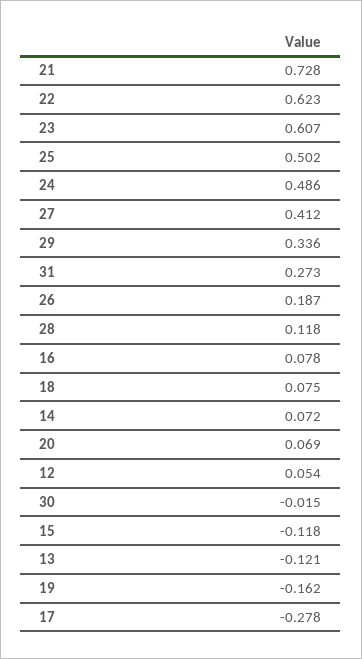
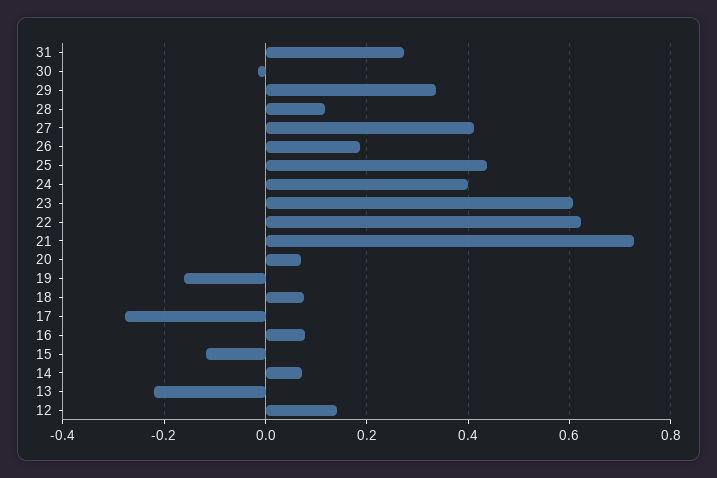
  {
    "21": 0.728,
    "22": 0.623,
    "23": 0.607,
-   "25": 0.502,
+   "25": 0.44,
-   "24": 0.486,
+   "24": 0.4,
    "27": 0.412,
    "29": 0.336,
    "31": 0.273,
    "26": 0.187,
    "28": 0.118,
    "16": 0.078,
    "18": 0.075,
    "14": 0.072,
    "20": 0.069,
-   "12": 0.054,
+   "12": 0.14,
    "30": -0.015,
    "15": -0.118,
-   "13": -0.121,
+   "13": -0.22,
    "19": -0.162,
    "17": -0.278
  }

